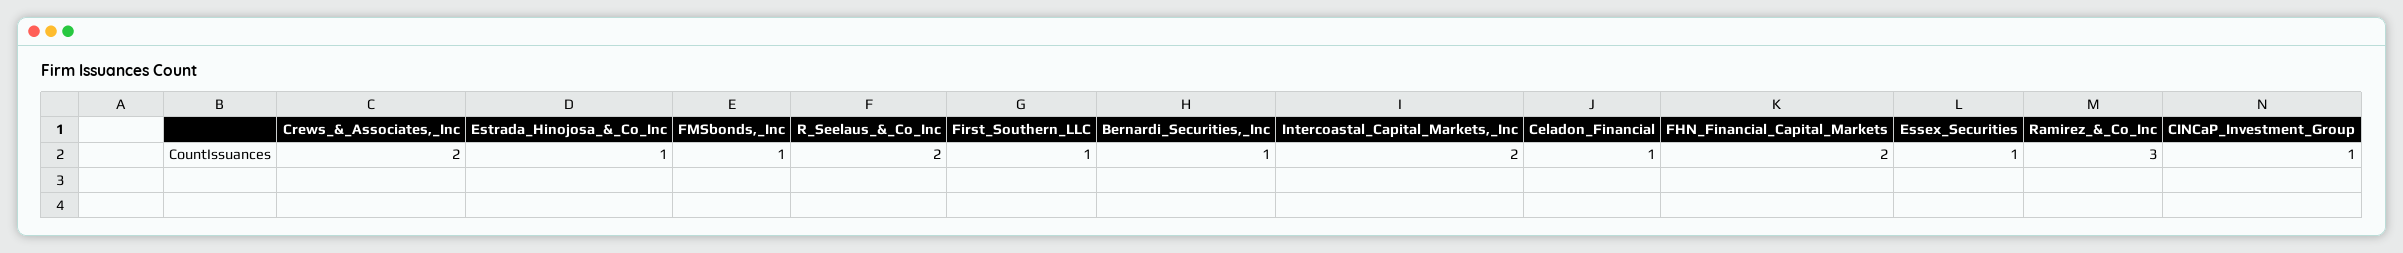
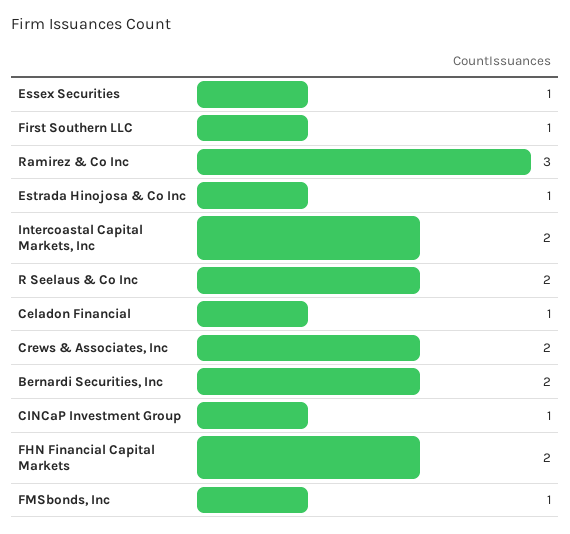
  {
    "Crews_&_Associates,_Inc": 2,
    "Estrada_Hinojosa_&_Co_Inc": 1,
    "FMSbonds,_Inc": 1,
    "R_Seelaus_&_Co_Inc": 2,
    "First_Southern_LLC": 1,
-   "Bernardi_Securities,_Inc": 1,
+   "Bernardi_Securities,_Inc": 2,
    "Intercoastal_Capital_Markets,_Inc": 2,
    "Celadon_Financial": 1,
    "FHN_Financial_Capital_Markets": 2,
    "Essex_Securities": 1,
    "Ramirez_&_Co_Inc": 3,
    "CINCaP_Investment_Group": 1
  }

